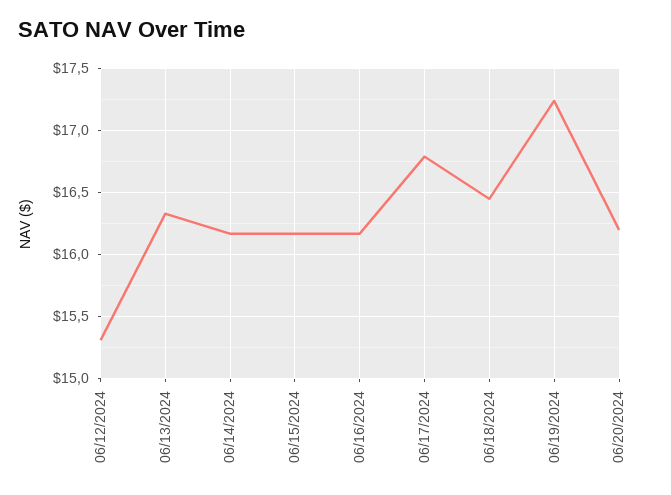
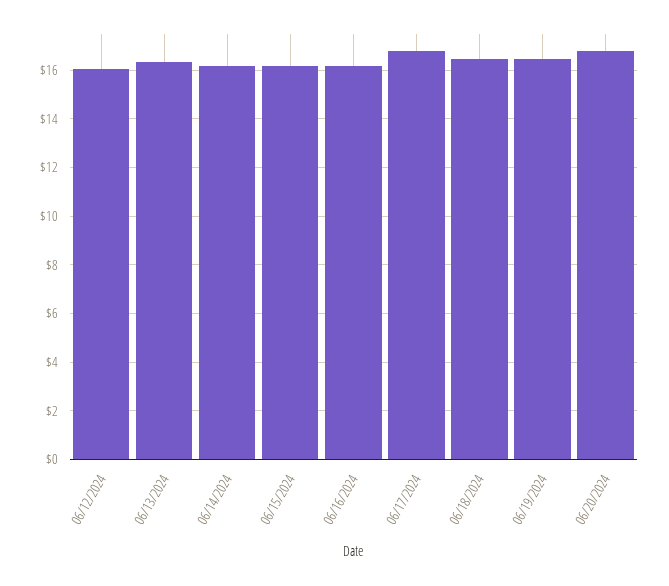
  {
-   "06/12/2024": 15.3,
+   "06/12/2024": 16,
    "06/13/2024": 16.35,
    "06/14/2024": 16.15,
    "06/15/2024": 16.15,
    "06/16/2024": 16.15,
    "06/17/2024": 16.8,
    "06/18/2024": 16.45,
-   "06/19/2024": 17.25,
+   "06/19/2024": 16.5,
-   "06/20/2024": 16.2
+   "06/20/2024": 16.75
  }

